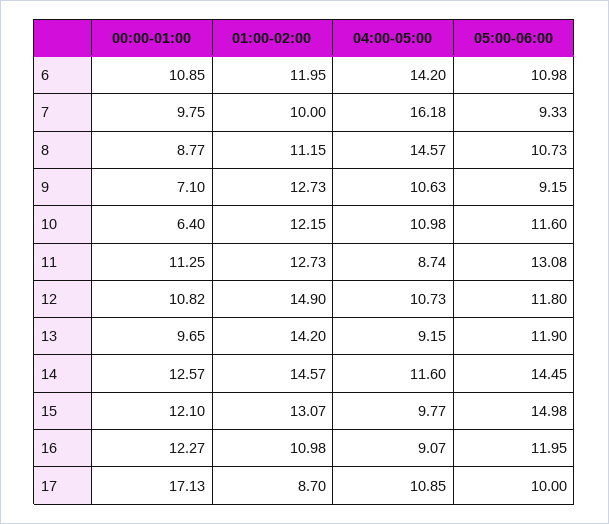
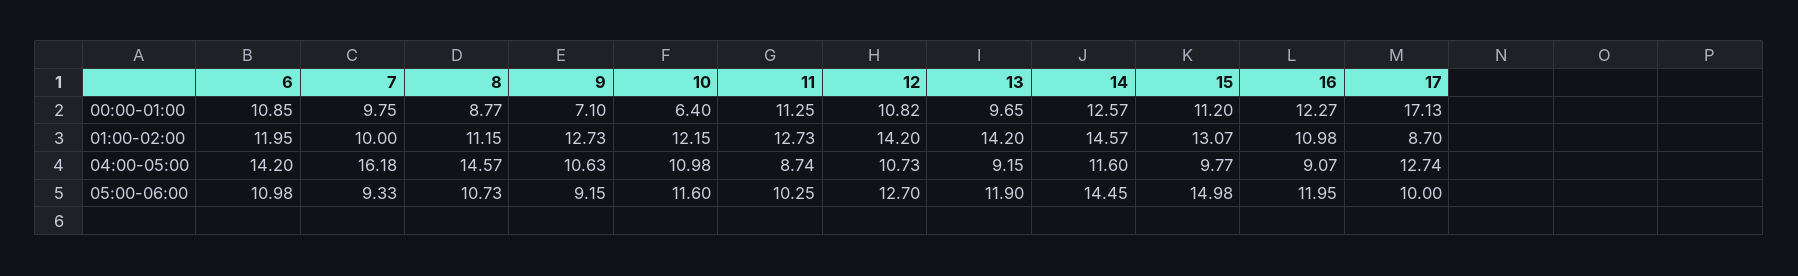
  {
    "00:00-01:00": {
      "6": 10.85,
      "7": 9.75,
      "8": 8.77,
      "9": 7.1,
      "10": 6.4,
      "11": 11.25,
      "12": 10.82,
      "13": 9.65,
      "14": 12.57,
-     "15": 12.1,
+     "15": 11.2,
      "16": 12.27,
      "17": 17.13
    },
    "01:00-02:00": {
      "6": 11.95,
      "7": 10,
      "8": 11.15,
      "9": 12.73,
      "10": 12.15,
      "11": 12.73,
-     "12": 14.9,
+     "12": 14.2,
      "13": 14.2,
      "14": 14.57,
      "15": 13.07,
      "16": 10.98,
      "17": 8.7
    },
    "04:00-05:00": {
      "6": 14.2,
      "7": 16.18,
      "8": 14.57,
      "9": 10.63,
      "10": 10.98,
      "11": 8.74,
      "12": 10.73,
      "13": 9.15,
      "14": 11.6,
      "15": 9.77,
      "16": 9.07,
-     "17": 10.85
+     "17": 12.74
    },
    "05:00-06:00": {
      "6": 10.98,
      "7": 9.33,
      "8": 10.73,
      "9": 9.15,
      "10": 11.6,
-     "11": 13.08,
+     "11": 10.25,
-     "12": 11.8,
+     "12": 12.7,
      "13": 11.9,
      "14": 14.45,
      "15": 14.98,
      "16": 11.95,
      "17": 10
    }
  }

